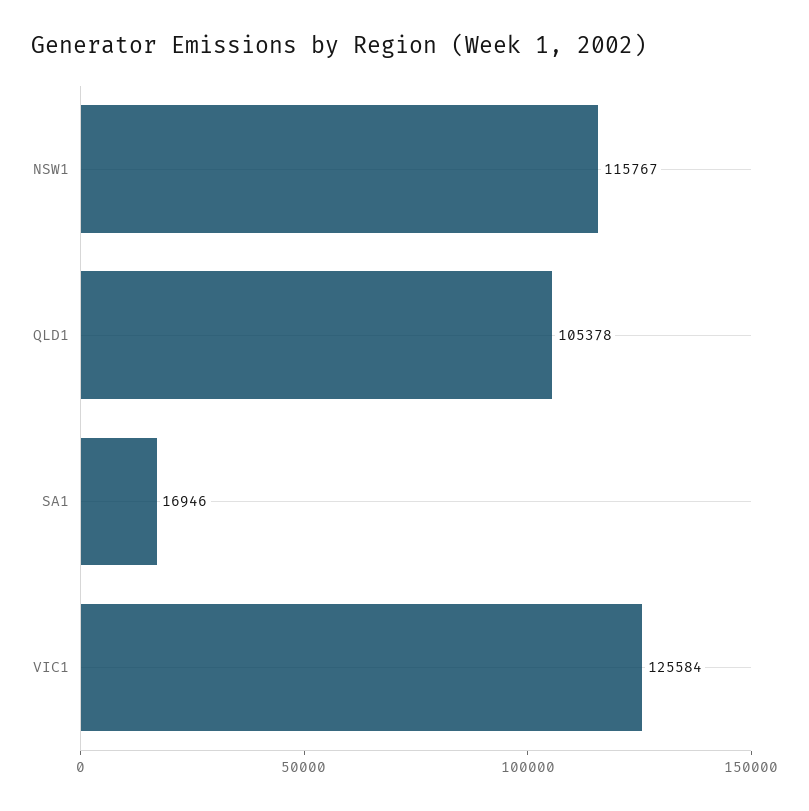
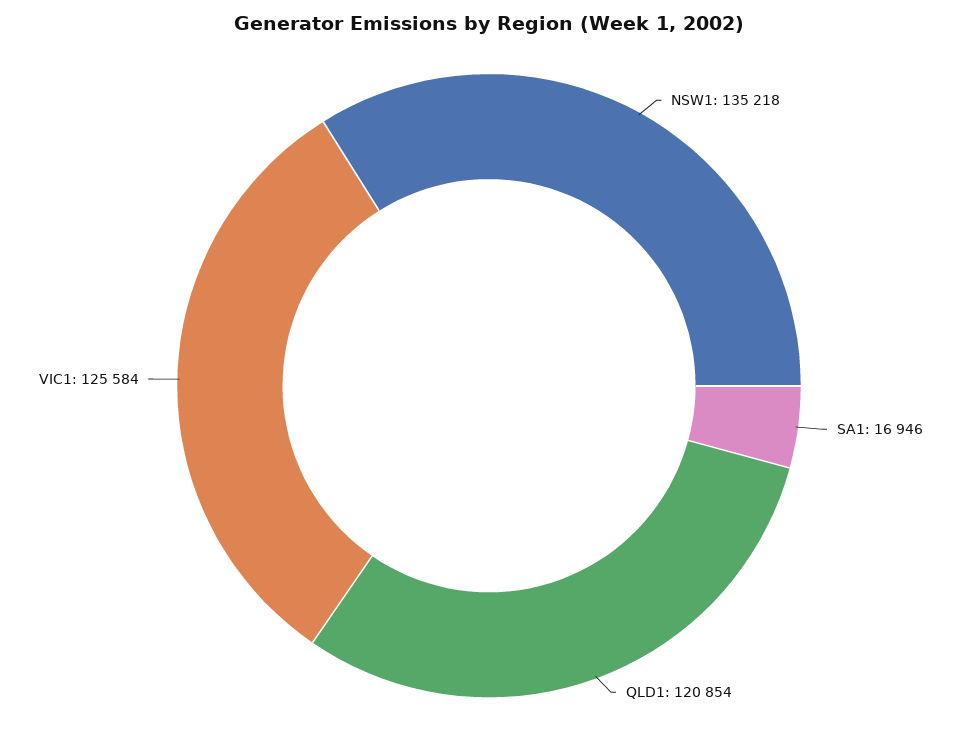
  {
-   "NSW1": 115767,
+   "NSW1": 135218,
-   "QLD1": 105378,
+   "QLD1": 120854,
    "SA1": 16946,
    "VIC1": 125584
  }

